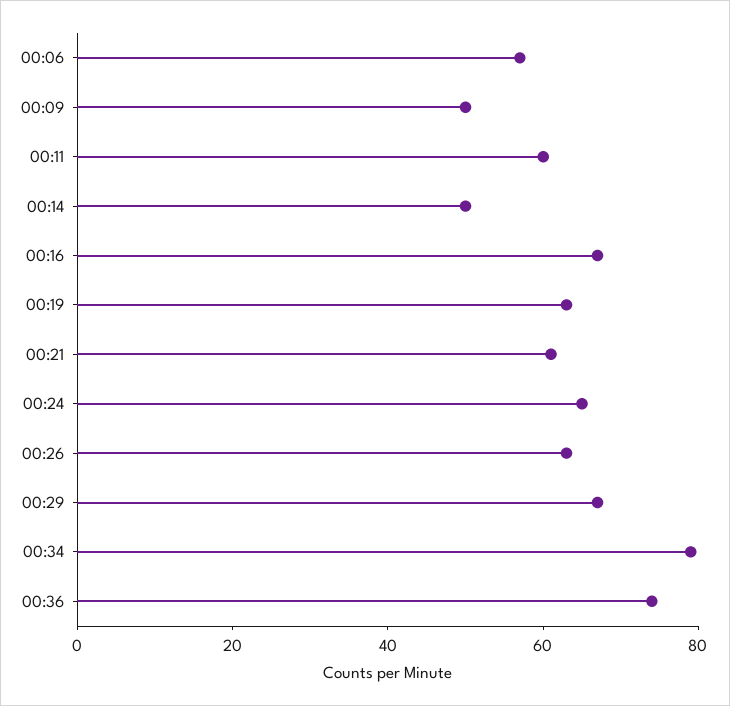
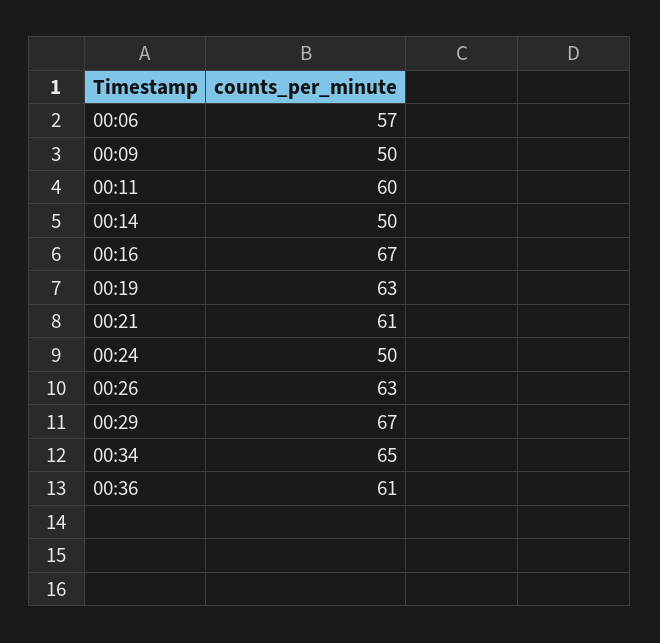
  {
    "00:06": 57,
    "00:09": 50,
    "00:11": 60,
    "00:14": 50,
    "00:16": 67,
    "00:19": 63,
    "00:21": 61,
-   "00:24": 65,
+   "00:24": 50,
    "00:26": 63,
    "00:29": 67,
-   "00:34": 80,
+   "00:34": 65,
-   "00:36": 75
+   "00:36": 61
  }

